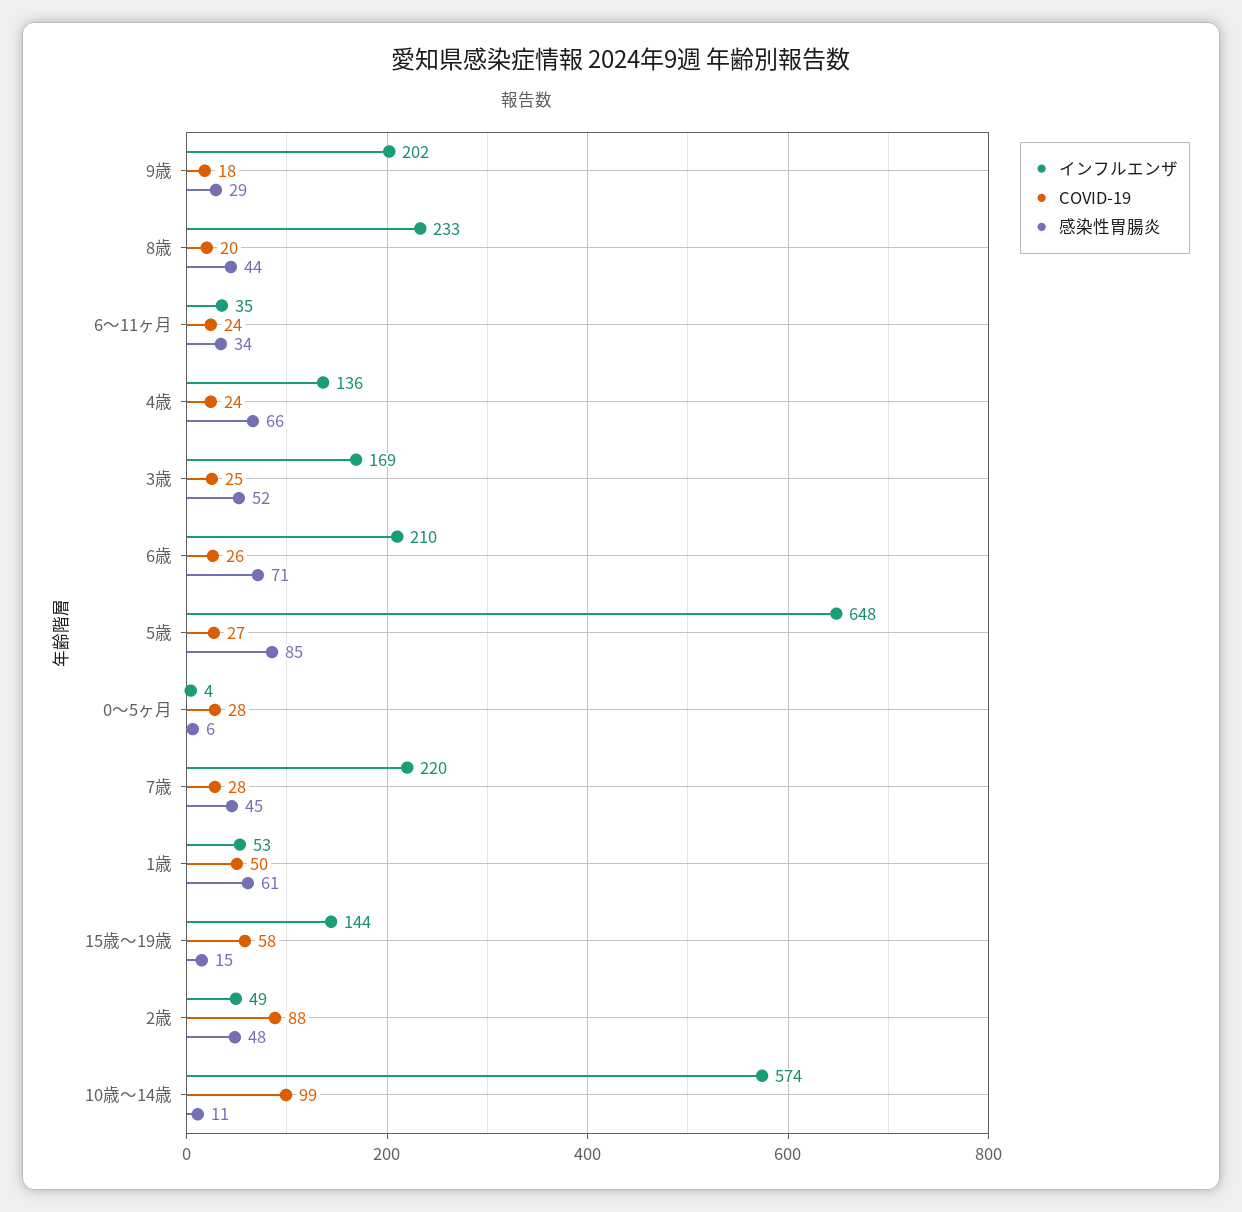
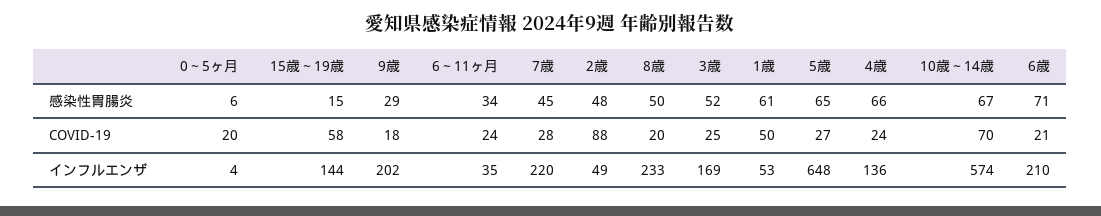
  {
    "インフルエンザ": {
      "9歳": 202,
      "8歳": 233,
      "6～11ヶ月": 35,
      "4歳": 136,
      "3歳": 169,
      "6歳": 210,
      "5歳": 648,
      "0～5ヶ月": 4,
      "7歳": 220,
      "1歳": 53,
      "15歳～19歳": 144,
      "2歳": 49,
      "10歳～14歳": 574
    },
    "COVID-19": {
      "9歳": 18,
      "8歳": 20,
      "6～11ヶ月": 24,
      "4歳": 24,
      "3歳": 25,
-     "6歳": 26,
+     "6歳": 21,
      "5歳": 27,
-     "0～5ヶ月": 28,
+     "0～5ヶ月": 20,
      "7歳": 28,
      "1歳": 50,
      "15歳～19歳": 58,
      "2歳": 88,
-     "10歳～14歳": 99
+     "10歳～14歳": 70
    },
    "感染性胃腸炎": {
      "9歳": 29,
-     "8歳": 44,
+     "8歳": 50,
      "6～11ヶ月": 34,
      "4歳": 66,
      "3歳": 52,
      "6歳": 71,
-     "5歳": 85,
+     "5歳": 65,
      "0～5ヶ月": 6,
      "7歳": 45,
      "1歳": 61,
      "15歳～19歳": 15,
      "2歳": 48,
-     "10歳～14歳": 11
+     "10歳～14歳": 67
    }
  }

